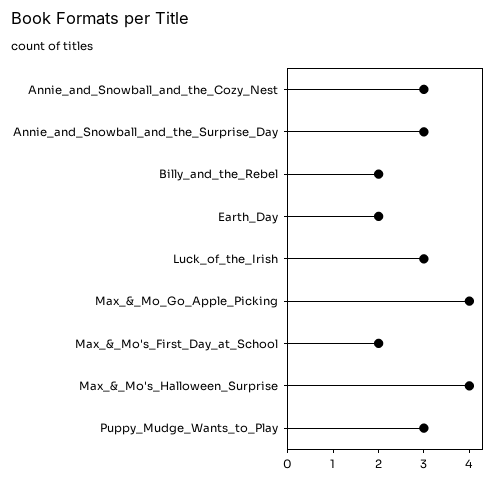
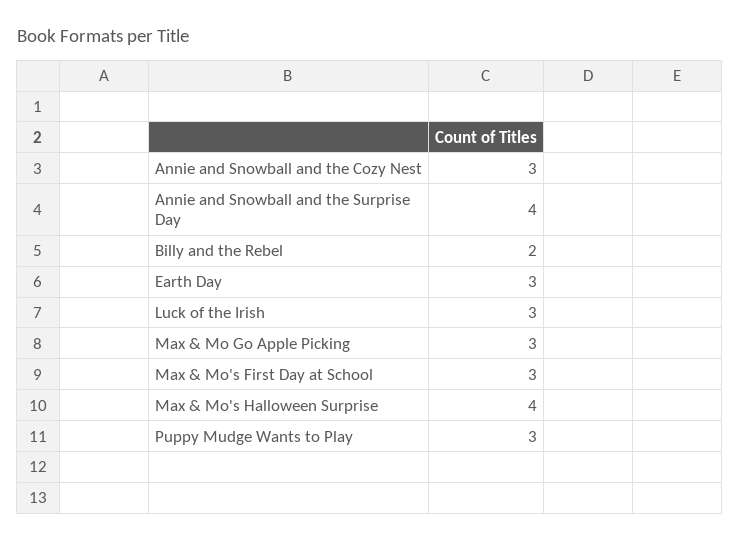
  {
    "Annie_and_Snowball_and_the_Cozy_Nest": 3,
-   "Annie_and_Snowball_and_the_Surprise_Day": 3,
+   "Annie_and_Snowball_and_the_Surprise_Day": 4,
    "Billy_and_the_Rebel": 2,
-   "Earth_Day": 2,
+   "Earth_Day": 3,
    "Luck_of_the_Irish": 3,
-   "Max_&_Mo_Go_Apple_Picking": 4,
+   "Max_&_Mo_Go_Apple_Picking": 3,
-   "Max_&_Mo's_First_Day_at_School": 2,
+   "Max_&_Mo's_First_Day_at_School": 3,
    "Max_&_Mo's_Halloween_Surprise": 4,
    "Puppy_Mudge_Wants_to_Play": 3
  }

